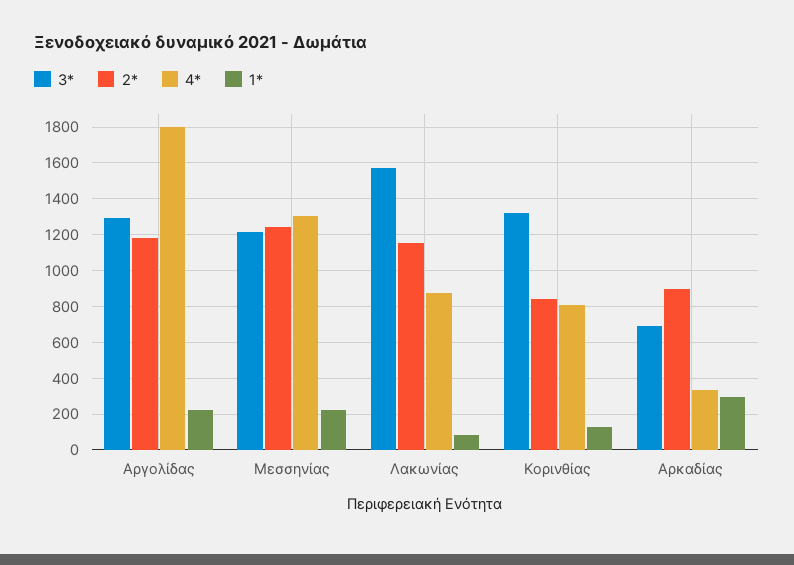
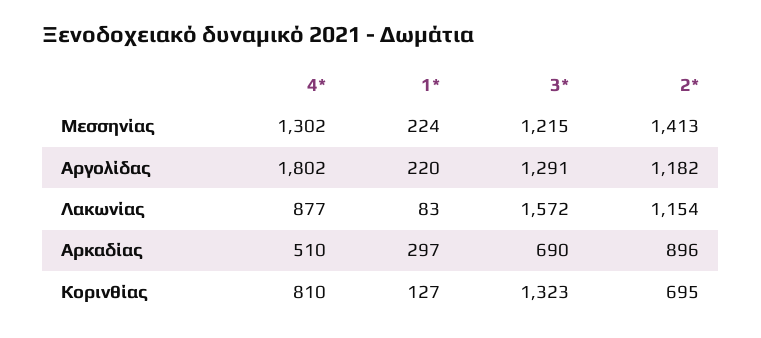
  {
    "3*": {
      "Αργολίδας": 1291,
      "Μεσσηνίας": 1215,
      "Λακωνίας": 1572,
      "Κορινθίας": 1323,
      "Αρκαδίας": 690
    },
    "2*": {
      "Αργολίδας": 1182,
-     "Μεσσηνίας": 1250,
+     "Μεσσηνίας": 1413,
      "Λακωνίας": 1154,
-     "Κορινθίας": 850,
+     "Κορινθίας": 695,
      "Αρκαδίας": 896
    },
    "4*": {
      "Αργολίδας": 1802,
      "Μεσσηνίας": 1302,
      "Λακωνίας": 877,
      "Κορινθίας": 810,
-     "Αρκαδίας": 350
+     "Αρκαδίας": 510
    },
    "1*": {
      "Αργολίδας": 220,
      "Μεσσηνίας": 224,
      "Λακωνίας": 83,
      "Κορινθίας": 127,
      "Αρκαδίας": 297
    }
  }

